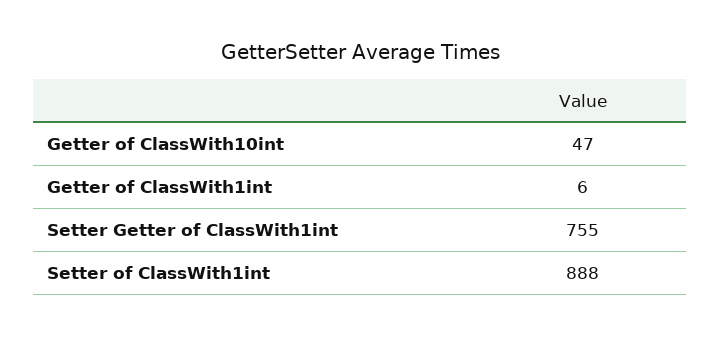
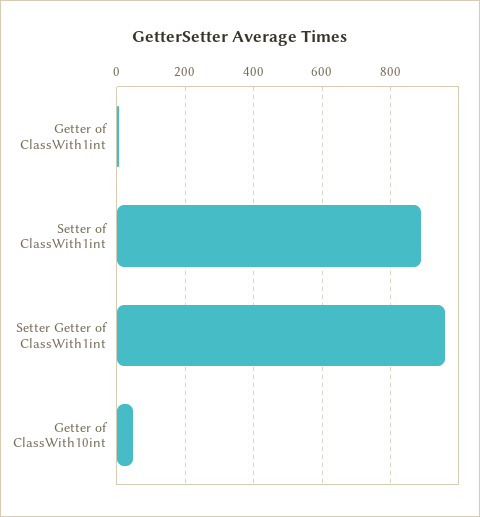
  {
    "Getter of ClassWith10int": 47,
    "Getter of ClassWith1int": 6,
-   "Setter Getter of ClassWith1int": 755,
+   "Setter Getter of ClassWith1int": 960,
    "Setter of ClassWith1int": 888
  }

